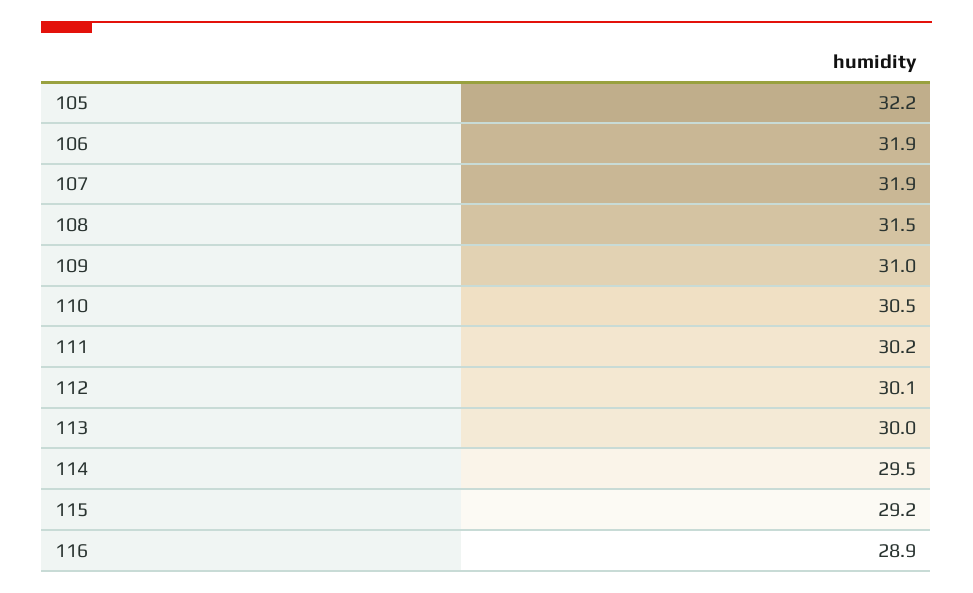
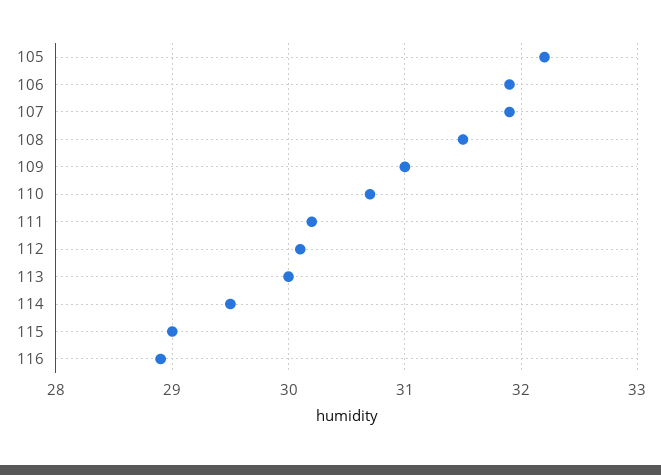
  {
    "105": 32.2,
    "106": 31.9,
    "107": 31.9,
    "108": 31.5,
    "109": 31,
-   "110": 30.5,
+   "110": 30.7,
    "111": 30.2,
    "112": 30.1,
    "113": 30,
    "114": 29.5,
-   "115": 29.2,
+   "115": 29,
    "116": 28.9
  }

